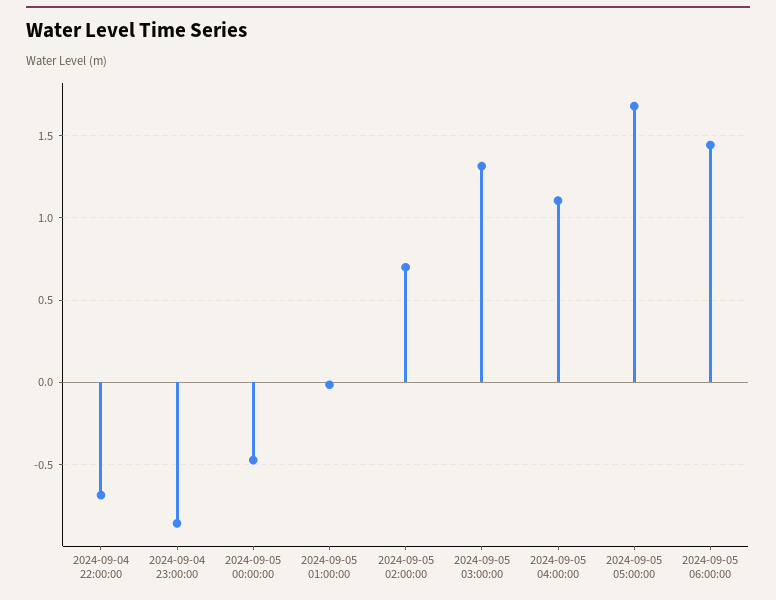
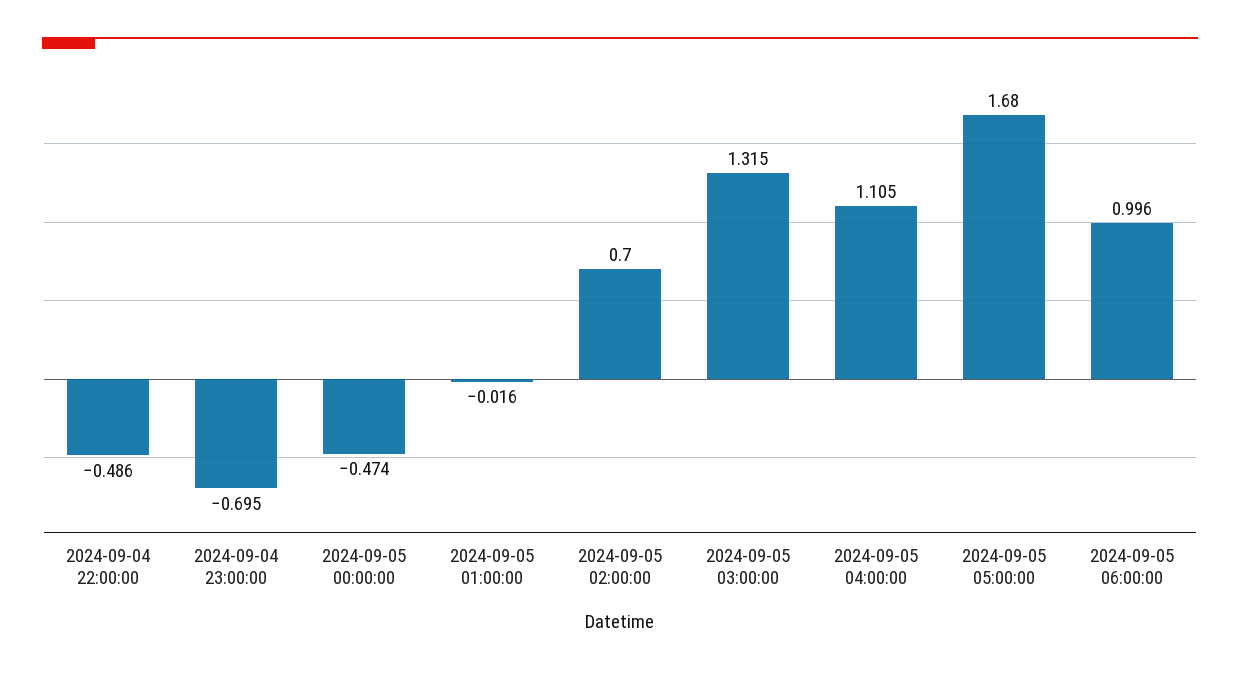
  {
-   "2024-09-04 22:00:00": -0.7,
+   "2024-09-04 22:00:00": -0.486,
-   "2024-09-04 23:00:00": -0.85,
+   "2024-09-04 23:00:00": -0.695,
    "2024-09-05 00:00:00": -0.474,
    "2024-09-05 01:00:00": -0.016,
    "2024-09-05 02:00:00": 0.7,
    "2024-09-05 03:00:00": 1.315,
    "2024-09-05 04:00:00": 1.105,
    "2024-09-05 05:00:00": 1.68,
-   "2024-09-05 06:00:00": 1.45
+   "2024-09-05 06:00:00": 0.996
  }

